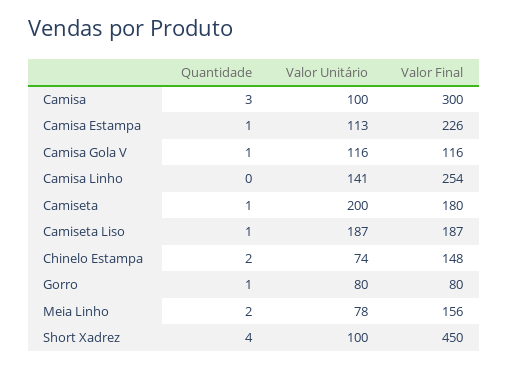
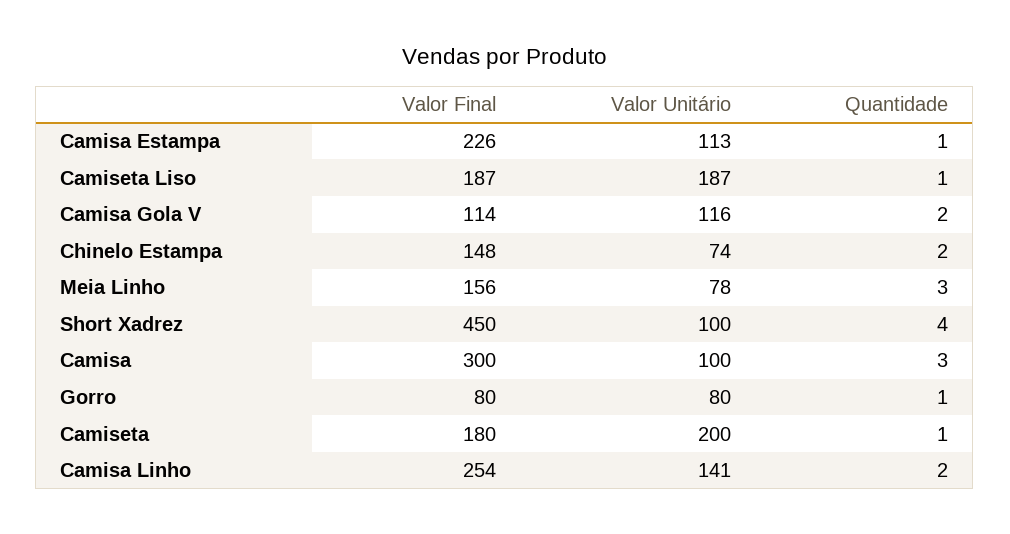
  {
    "Quantidade": {
      "Camisa": 3,
      "Camisa Estampa": 1,
-     "Camisa Gola V": 1,
+     "Camisa Gola V": 2,
-     "Camisa Linho": 0,
+     "Camisa Linho": 2,
      "Camiseta": 1,
      "Camiseta Liso": 1,
      "Chinelo Estampa": 2,
      "Gorro": 1,
-     "Meia Linho": 2,
+     "Meia Linho": 3,
      "Short Xadrez": 4
    },
    "Valor Unitário": {
      "Camisa": 100,
      "Camisa Estampa": 113,
      "Camisa Gola V": 116,
      "Camisa Linho": 141,
      "Camiseta": 200,
      "Camiseta Liso": 187,
      "Chinelo Estampa": 74,
      "Gorro": 80,
      "Meia Linho": 78,
      "Short Xadrez": 100
    },
    "Valor Final": {
      "Camisa": 300,
      "Camisa Estampa": 226,
-     "Camisa Gola V": 116,
+     "Camisa Gola V": 114,
      "Camisa Linho": 254,
      "Camiseta": 180,
      "Camiseta Liso": 187,
      "Chinelo Estampa": 148,
      "Gorro": 80,
      "Meia Linho": 156,
      "Short Xadrez": 450
    }
  }

